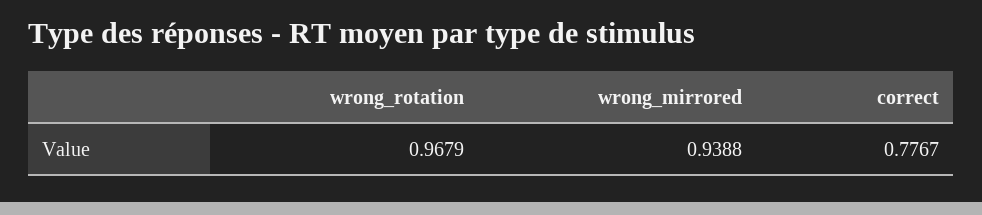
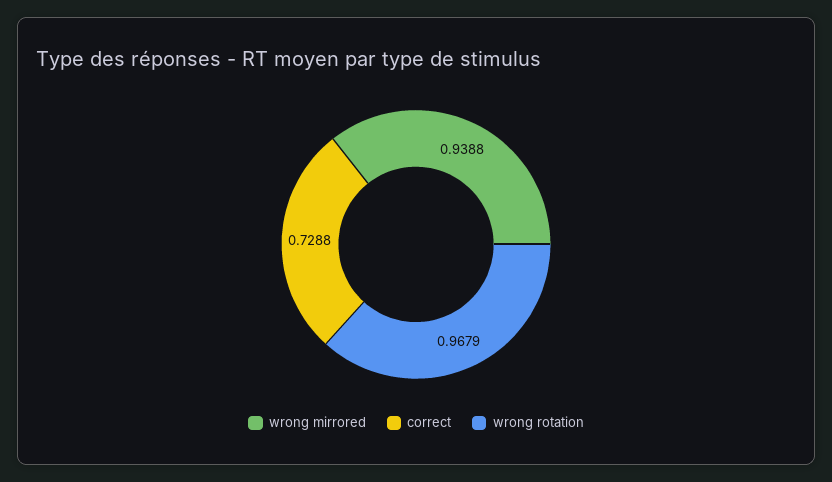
  {
    "wrong_rotation": 0.9679,
    "wrong_mirrored": 0.9388,
-   "correct": 0.7767
+   "correct": 0.7288
  }

